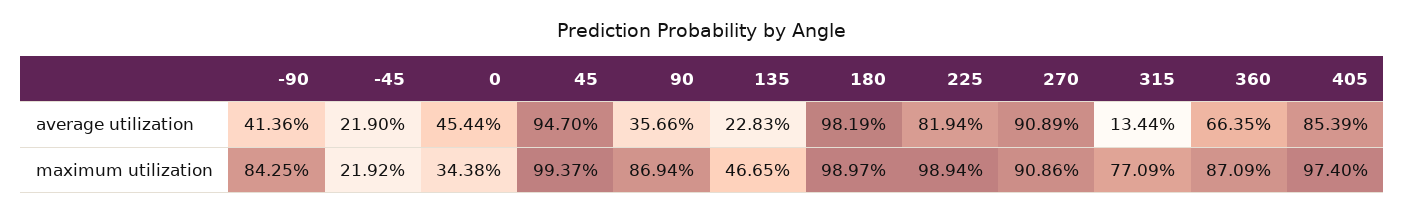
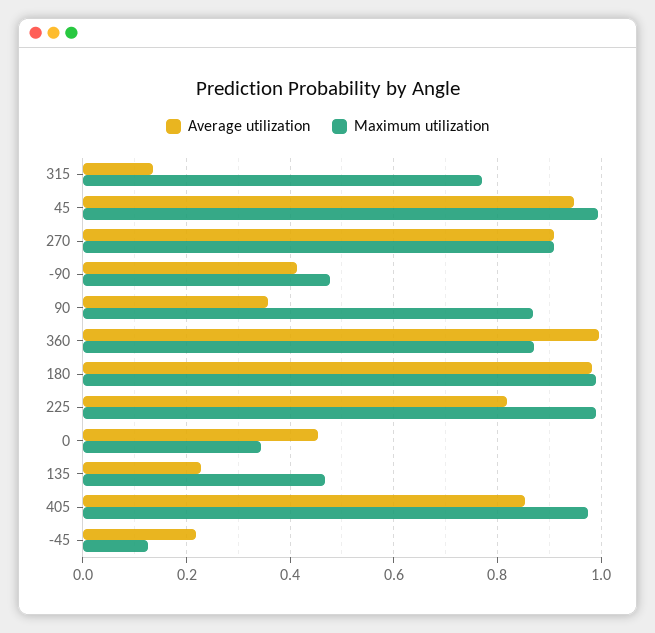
  {
    "average utilization": {
      "-90": 0.4136,
      "-45": 0.219,
      "0": 0.4544,
      "45": 0.947,
      "90": 0.3566,
      "135": 0.2283,
      "180": 0.9819,
      "225": 0.8194,
      "270": 0.9089,
      "315": 0.1344,
-     "360": 0.6635,
+     "360": 1,
      "405": 0.8539
    },
    "maximum utilization": {
-     "-90": 0.8425,
+     "-90": 0.48,
-     "-45": 0.2192,
+     "-45": 0.12,
      "0": 0.3438,
      "45": 0.9937,
      "90": 0.8694,
      "135": 0.4665,
      "180": 0.9897,
      "225": 0.9894,
      "270": 0.9086,
      "315": 0.7709,
      "360": 0.8709,
      "405": 0.974
    }
  }

